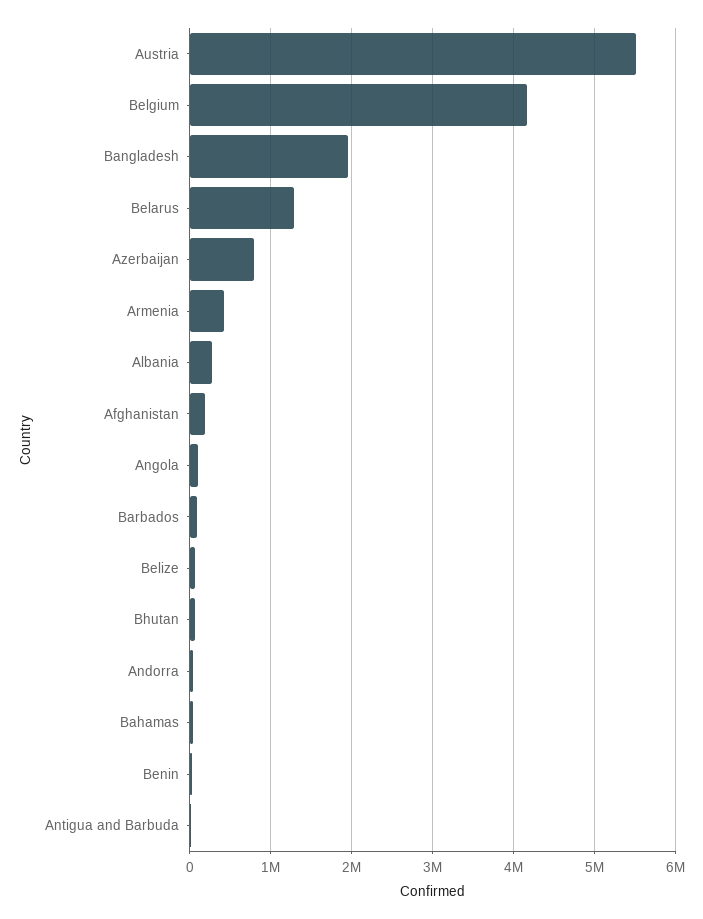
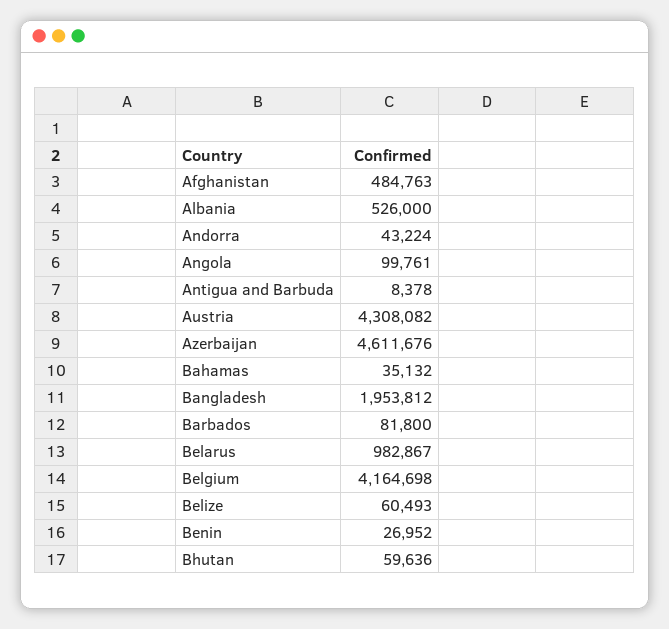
  {
-   "Austria": 5500000,
+   "Austria": 4308082,
    "Belgium": 4164698,
    "Bangladesh": 1953812,
-   "Belarus": 1300000,
+   "Belarus": 982867,
-   "Azerbaijan": 800000,
+   "Azerbaijan": 4611676,
-   "Armenia": 400000,
-   "Albania": 300000,
+   "Albania": 526000,
-   "Afghanistan": 200000,
+   "Afghanistan": 484763,
    "Angola": 99761,
    "Barbados": 81800,
    "Belize": 60493,
    "Bhutan": 59636,
    "Andorra": 43224,
    "Bahamas": 35132,
    "Benin": 26952,
    "Antigua and Barbuda": 8378
  }

